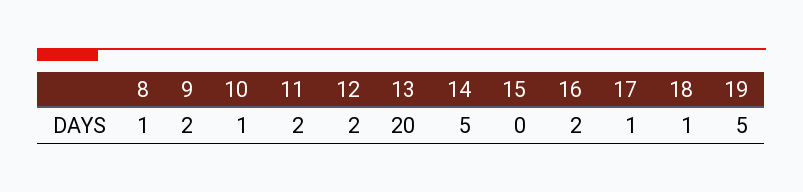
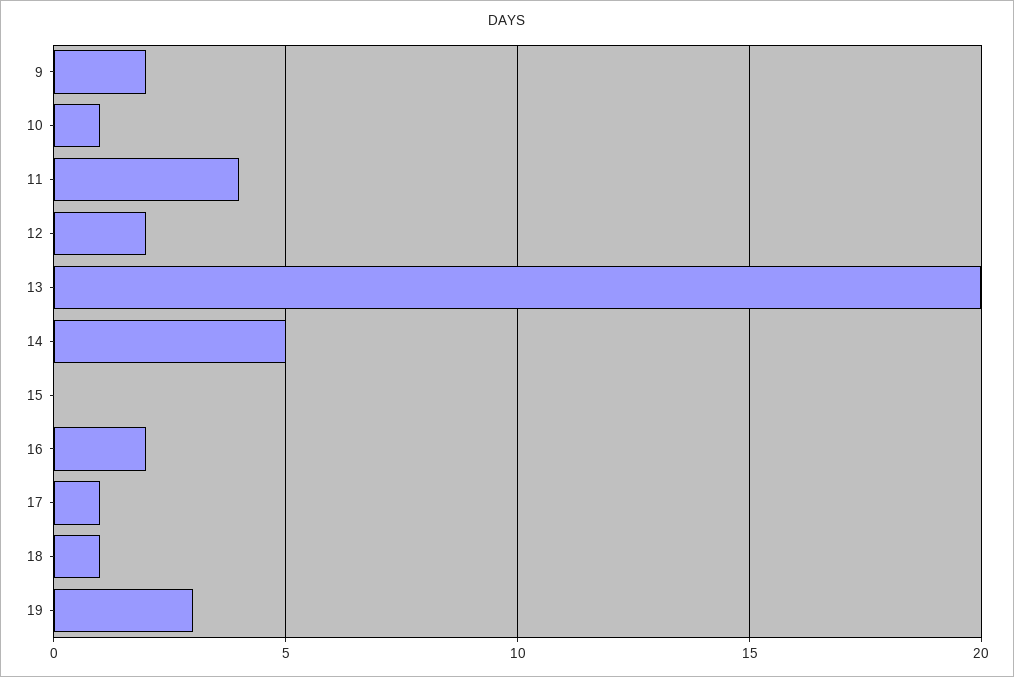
  {
-   "8": 1,
    "9": 2,
    "10": 1,
-   "11": 2,
+   "11": 4,
    "12": 2,
    "13": 20,
    "14": 5,
    "15": 0,
    "16": 2,
    "17": 1,
    "18": 1,
-   "19": 5
+   "19": 3
  }

